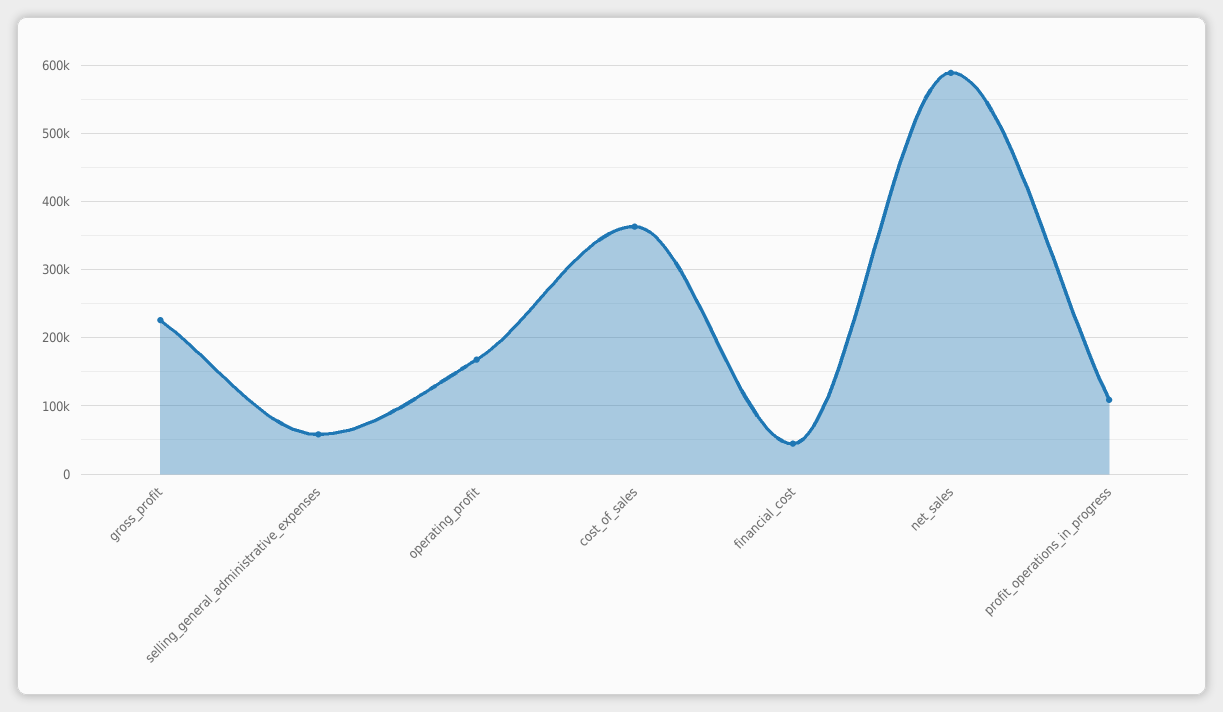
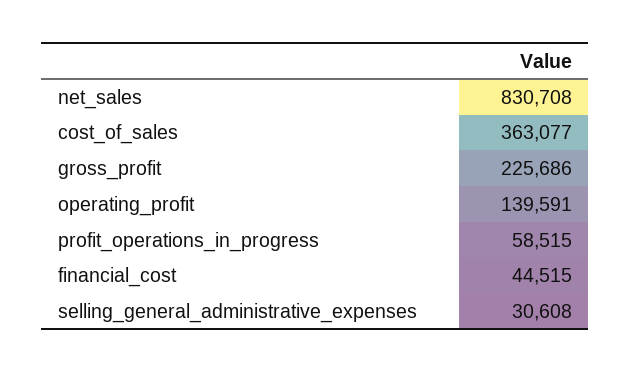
  {
    "gross_profit": 225686,
-   "selling_general_administrative_expenses": 60000,
+   "selling_general_administrative_expenses": 30608,
-   "operating_profit": 170000,
+   "operating_profit": 139591,
    "cost_of_sales": 363077,
    "financial_cost": 44515,
-   "net_sales": 590000,
+   "net_sales": 830708,
-   "profit_operations_in_progress": 110000
+   "profit_operations_in_progress": 58515
  }

